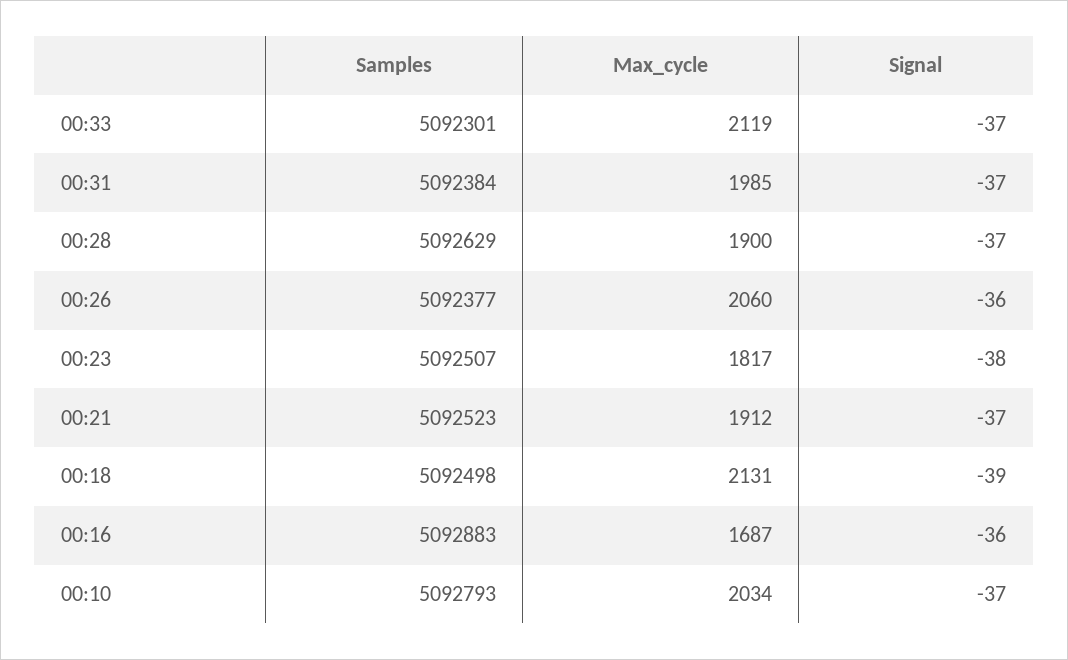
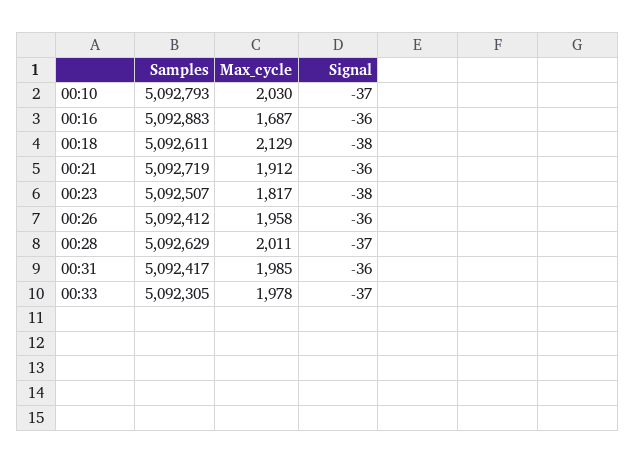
  {
    "Samples": {
-     "00:33": 5092301,
+     "00:33": 5092305,
-     "00:31": 5092384,
+     "00:31": 5092417,
      "00:28": 5092629,
-     "00:26": 5092377,
+     "00:26": 5092412,
      "00:23": 5092507,
-     "00:21": 5092523,
+     "00:21": 5092719,
-     "00:18": 5092498,
+     "00:18": 5092611,
      "00:16": 5092883,
      "00:10": 5092793
    },
    "Max_cycle": {
-     "00:33": 2119,
+     "00:33": 1978,
      "00:31": 1985,
-     "00:28": 1900,
+     "00:28": 2011,
-     "00:26": 2060,
+     "00:26": 1958,
      "00:23": 1817,
      "00:21": 1912,
-     "00:18": 2131,
+     "00:18": 2129,
      "00:16": 1687,
-     "00:10": 2034
+     "00:10": 2030
    },
    "Signal": {
      "00:33": -37,
-     "00:31": -37,
+     "00:31": -36,
      "00:28": -37,
      "00:26": -36,
      "00:23": -38,
-     "00:21": -37,
+     "00:21": -36,
-     "00:18": -39,
+     "00:18": -38,
      "00:16": -36,
      "00:10": -37
    }
  }

